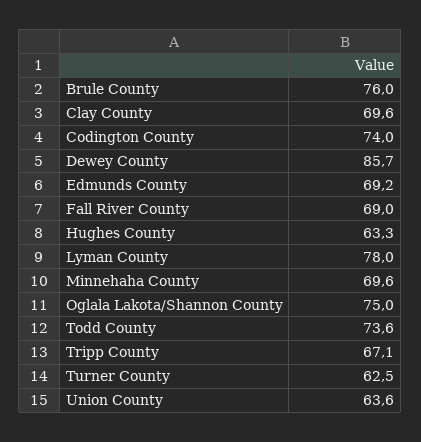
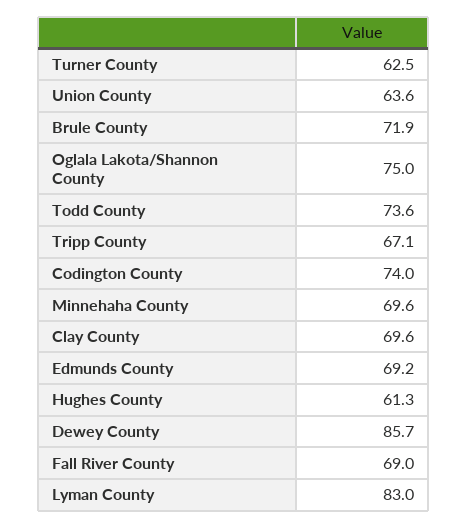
  {
-   "Brule County": 76,
+   "Brule County": 71.9,
    "Clay County": 69.6,
    "Codington County": 74,
    "Dewey County": 85.7,
    "Edmunds County": 69.2,
    "Fall River County": 69,
-   "Hughes County": 63.3,
+   "Hughes County": 61.3,
-   "Lyman County": 78,
+   "Lyman County": 83,
    "Minnehaha County": 69.6,
    "Oglala Lakota/Shannon County": 75,
    "Todd County": 73.6,
    "Tripp County": 67.1,
    "Turner County": 62.5,
    "Union County": 63.6
  }

